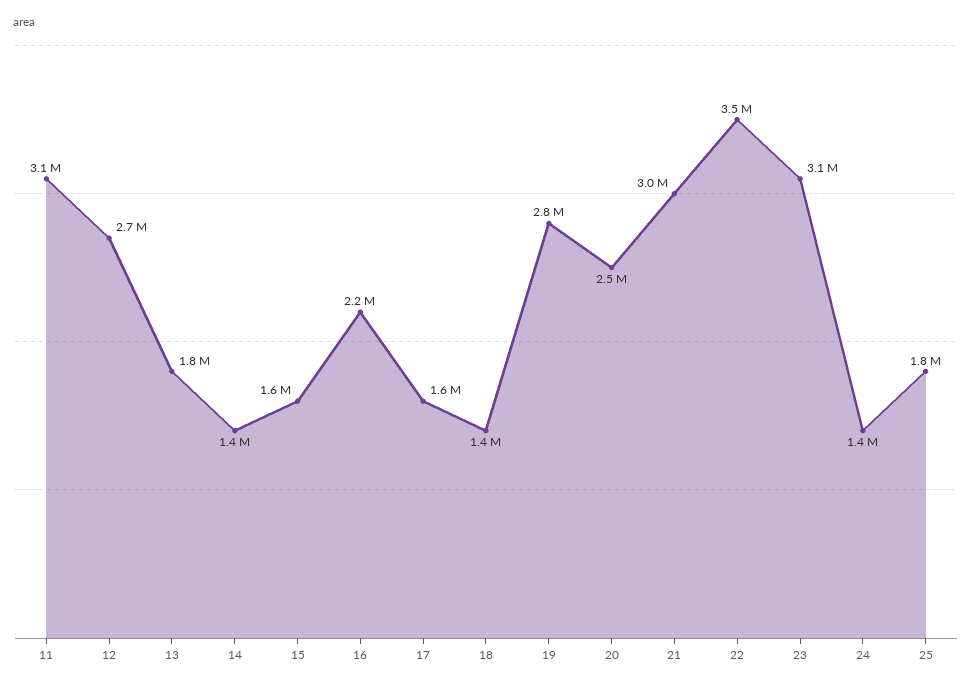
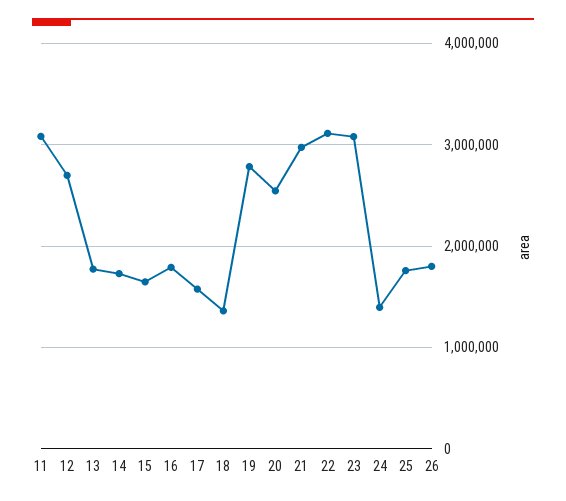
  {
    "11": 3100000,
    "12": 2700000,
    "13": 1800000,
-   "14": 1400000,
+   "14": 1700000,
    "15": 1600000,
-   "16": 2200000,
+   "16": 1800000,
    "17": 1600000,
    "18": 1400000,
    "19": 2800000,
    "20": 2500000,
    "21": 3000000,
-   "22": 3500000,
+   "22": 3100000,
    "23": 3100000,
    "24": 1400000,
-   "25": 1800000
+   "25": 1800000,
+   "26": 1800000
  }

